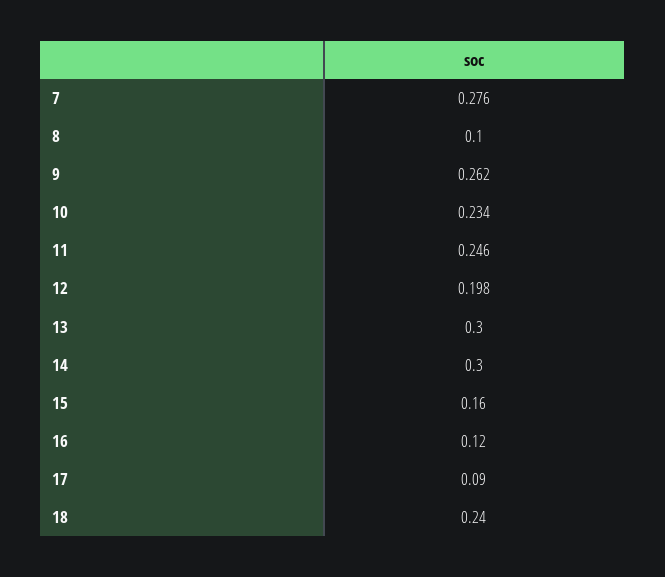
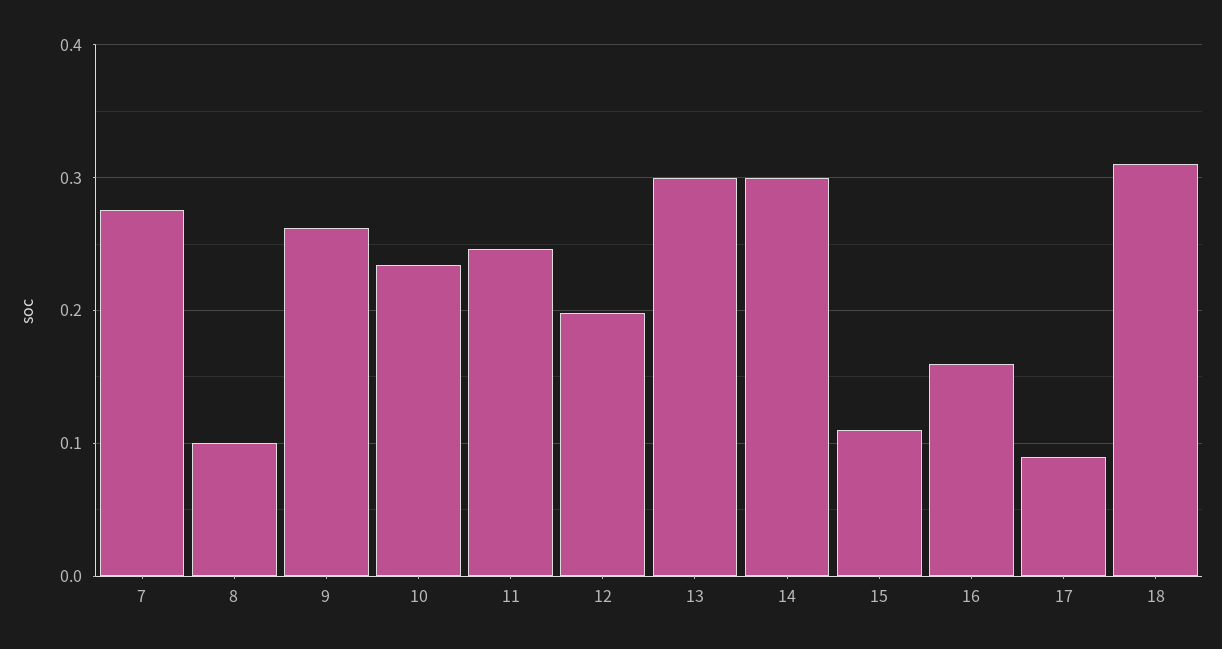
  {
    "7": 0.276,
    "8": 0.1,
    "9": 0.262,
    "10": 0.234,
    "11": 0.246,
    "12": 0.198,
    "13": 0.3,
    "14": 0.3,
-   "15": 0.16,
+   "15": 0.11,
-   "16": 0.12,
+   "16": 0.16,
    "17": 0.09,
-   "18": 0.24
+   "18": 0.31
  }

